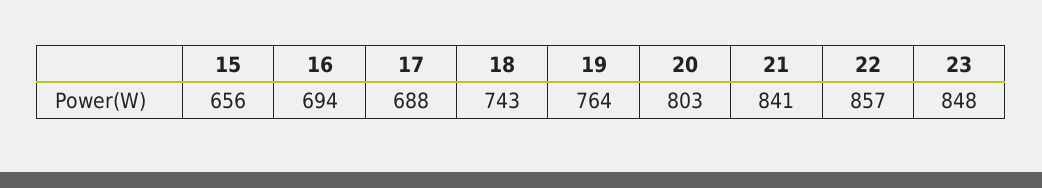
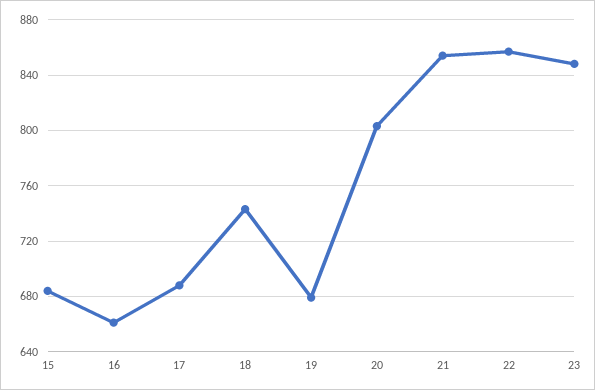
  {
-   "15": 656,
+   "15": 685,
-   "16": 694,
+   "16": 660,
    "17": 688,
    "18": 743,
-   "19": 764,
+   "19": 680,
    "20": 803,
-   "21": 841,
+   "21": 855,
    "22": 857,
    "23": 848
  }

